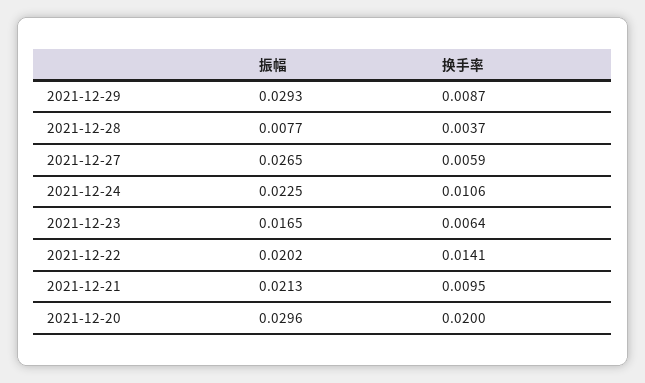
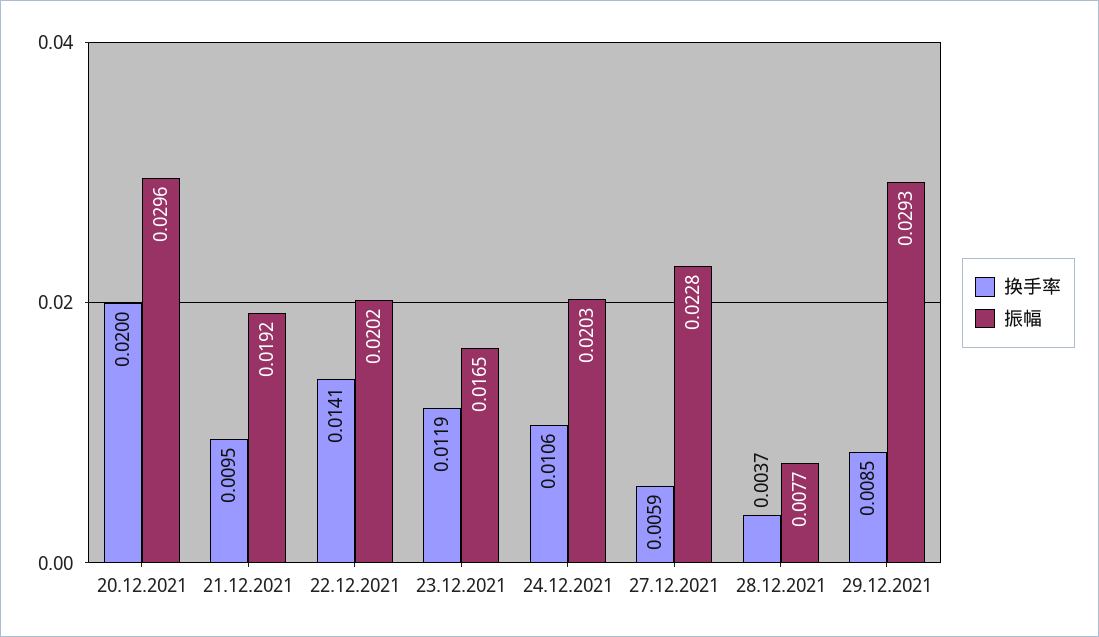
  {
    "振幅": {
      "2021-12-29": 0.0293,
      "2021-12-28": 0.0077,
-     "2021-12-27": 0.0265,
+     "2021-12-27": 0.0228,
-     "2021-12-24": 0.0225,
+     "2021-12-24": 0.0203,
      "2021-12-23": 0.0165,
      "2021-12-22": 0.0202,
-     "2021-12-21": 0.0213,
+     "2021-12-21": 0.0192,
      "2021-12-20": 0.0296
    },
    "换手率": {
-     "2021-12-29": 0.0087,
+     "2021-12-29": 0.0085,
      "2021-12-28": 0.0037,
      "2021-12-27": 0.0059,
      "2021-12-24": 0.0106,
-     "2021-12-23": 0.0064,
+     "2021-12-23": 0.0119,
      "2021-12-22": 0.0141,
      "2021-12-21": 0.0095,
      "2021-12-20": 0.02
    }
  }

